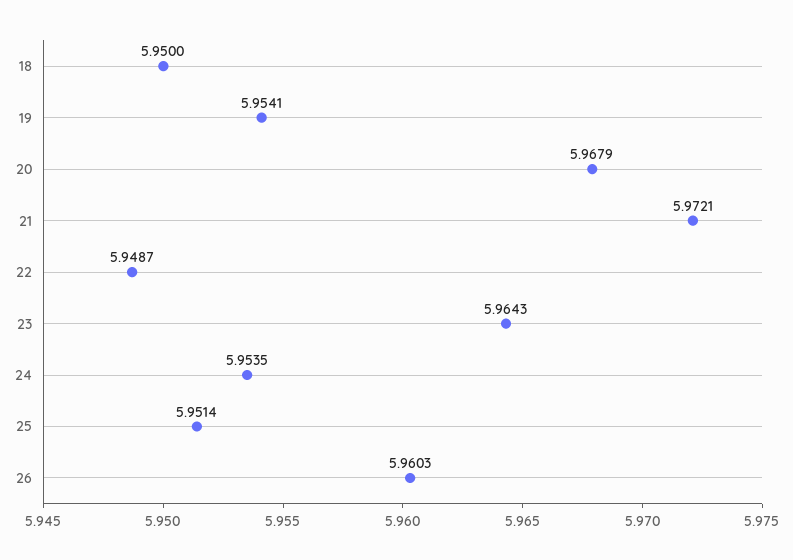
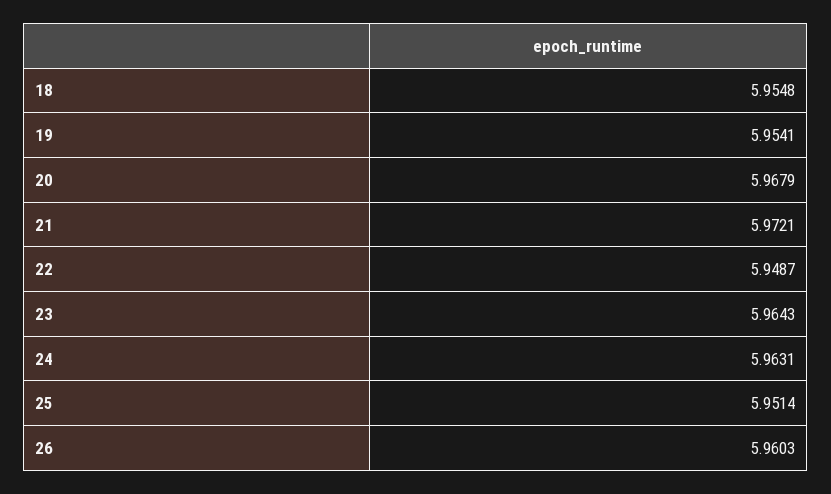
  {
-   "18": 5.95,
+   "18": 5.9548,
    "19": 5.9541,
    "20": 5.9679,
    "21": 5.9721,
    "22": 5.9487,
    "23": 5.9643,
-   "24": 5.9535,
+   "24": 5.9631,
    "25": 5.9514,
    "26": 5.9603
  }

